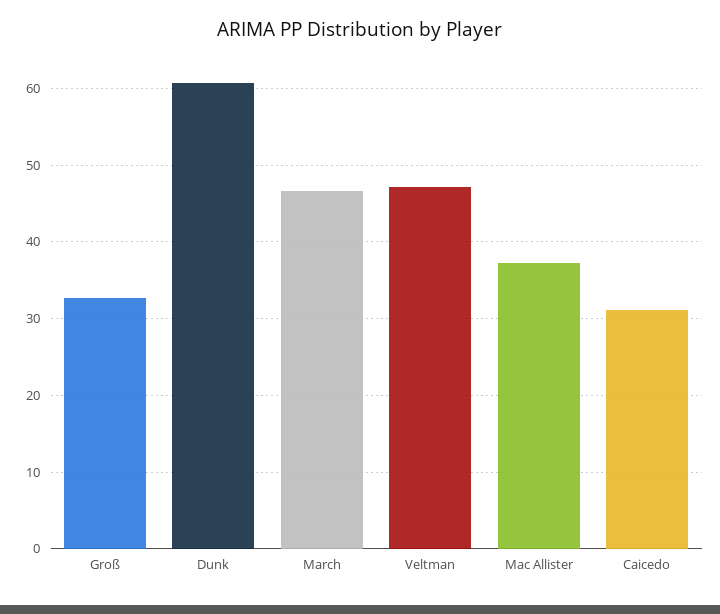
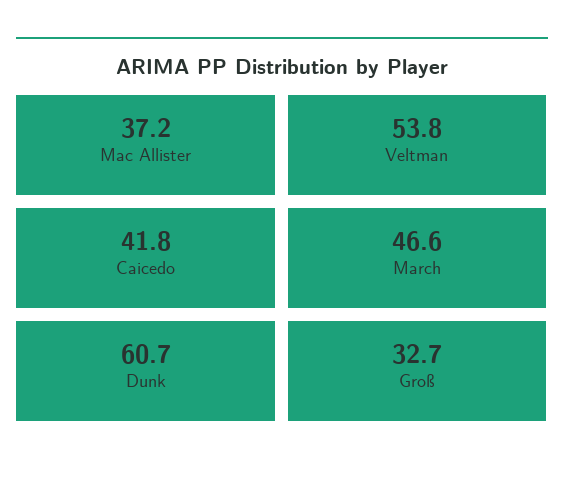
  {
    "Groß": 32.7,
    "Dunk": 60.7,
    "March": 46.6,
-   "Veltman": 47,
+   "Veltman": 53.8,
    "Mac Allister": 37.2,
-   "Caicedo": 31
+   "Caicedo": 41.8
  }

